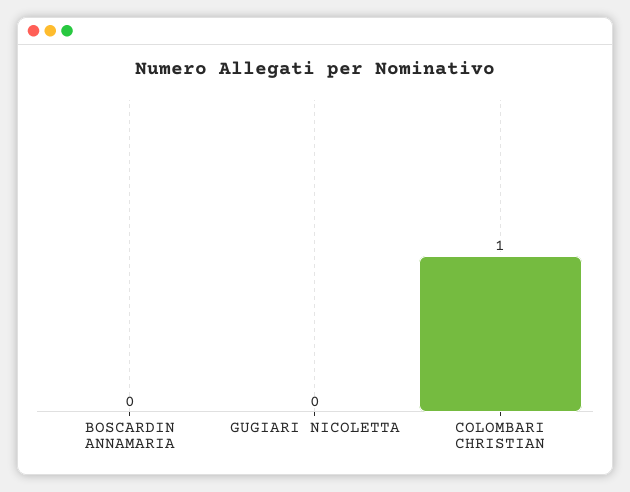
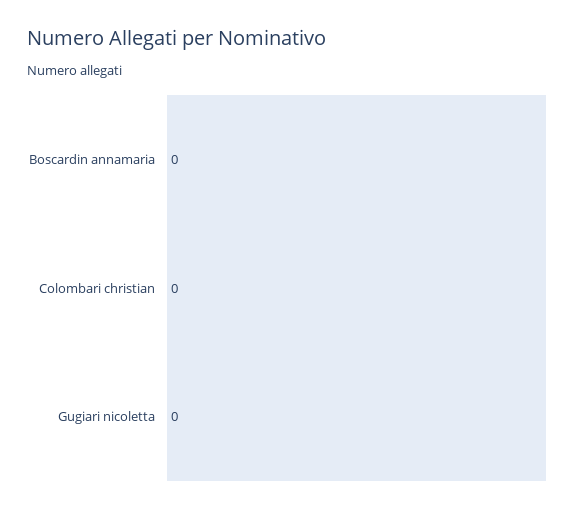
  {
    "BOSCARDIN ANNAMARIA": 0,
    "GUGIARI NICOLETTA": 0,
-   "COLOMBARI CHRISTIAN": 1
+   "COLOMBARI CHRISTIAN": 0
  }

